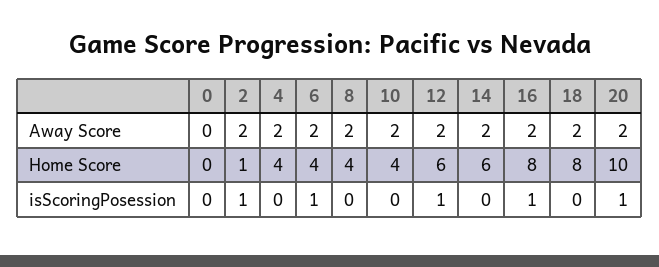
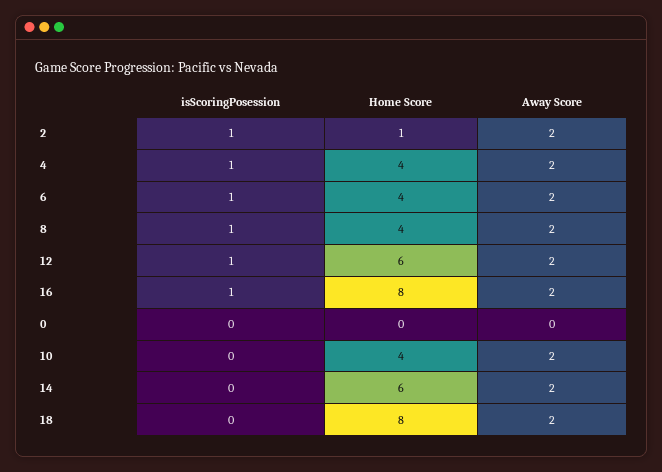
  {
    "0": {
      "Away Score": 0,
      "Home Score": 0,
      "isScoringPosession": 0
    },
    "2": {
      "Away Score": 2,
      "Home Score": 1,
      "isScoringPosession": 1
    },
    "4": {
      "Away Score": 2,
      "Home Score": 4,
-     "isScoringPosession": 0
+     "isScoringPosession": 1
    },
    "6": {
      "Away Score": 2,
      "Home Score": 4,
      "isScoringPosession": 1
    },
    "8": {
      "Away Score": 2,
      "Home Score": 4,
-     "isScoringPosession": 0
+     "isScoringPosession": 1
    },
    "10": {
      "Away Score": 2,
      "Home Score": 4,
      "isScoringPosession": 0
    },
    "12": {
      "Away Score": 2,
      "Home Score": 6,
      "isScoringPosession": 1
    },
    "14": {
      "Away Score": 2,
      "Home Score": 6,
      "isScoringPosession": 0
    },
    "16": {
      "Away Score": 2,
      "Home Score": 8,
      "isScoringPosession": 1
    },
    "18": {
      "Away Score": 2,
      "Home Score": 8,
      "isScoringPosession": 0
-   },
+   }
-   "20": {
-     "Away Score": 2,
-     "Home Score": 10,
-     "isScoringPosession": 1
-   }
  }

